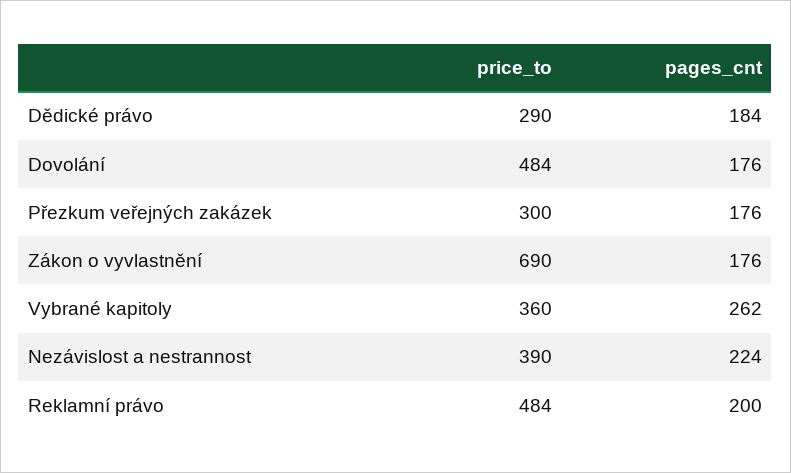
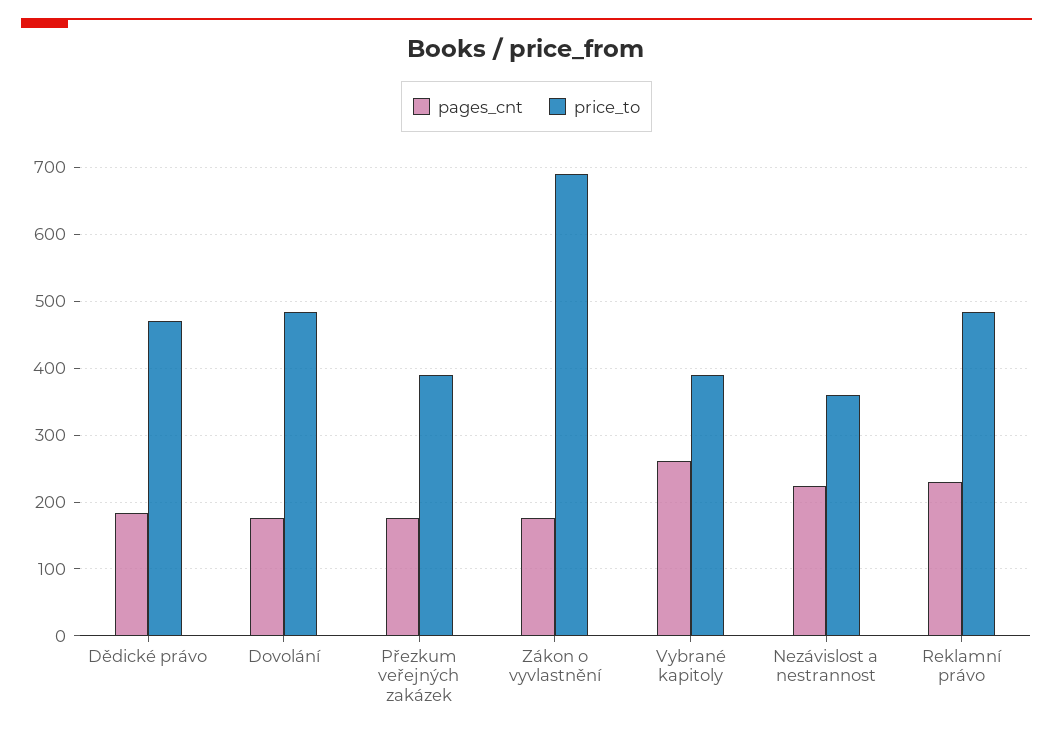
  {
    "price_to": {
-     "Dědické právo": 290,
+     "Dědické právo": 470,
      "Dovolání": 484,
-     "Přezkum veřejných zakázek": 300,
+     "Přezkum veřejných zakázek": 390,
      "Zákon o vyvlastnění": 690,
-     "Vybrané kapitoly": 360,
+     "Vybrané kapitoly": 390,
-     "Nezávislost a nestrannost": 390,
+     "Nezávislost a nestrannost": 360,
      "Reklamní právo": 484
    },
    "pages_cnt": {
      "Dědické právo": 184,
      "Dovolání": 176,
      "Přezkum veřejných zakázek": 176,
      "Zákon o vyvlastnění": 176,
      "Vybrané kapitoly": 262,
      "Nezávislost a nestrannost": 224,
-     "Reklamní právo": 200
+     "Reklamní právo": 230
    }
  }

